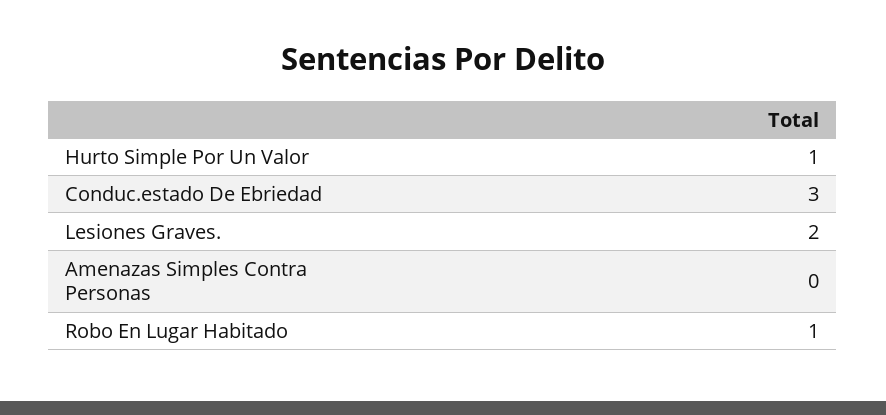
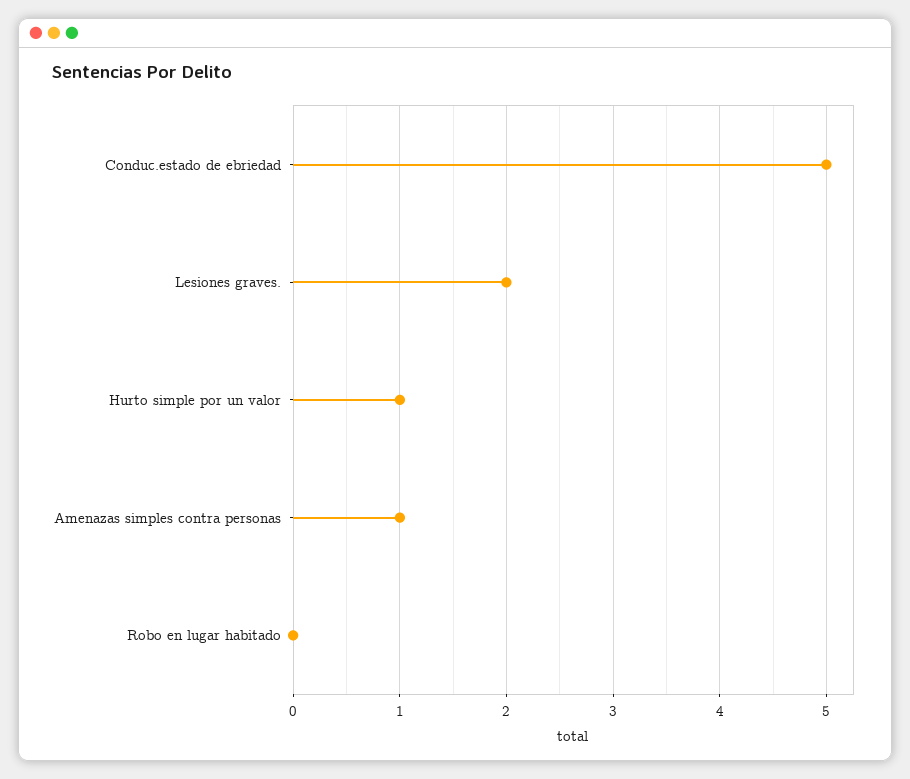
  {
    "Hurto Simple Por Un Valor": 1,
-   "Conduc.estado De Ebriedad": 3,
+   "Conduc.estado De Ebriedad": 5,
    "Lesiones Graves.": 2,
-   "Amenazas Simples Contra Personas": 0,
+   "Amenazas Simples Contra Personas": 1,
-   "Robo En Lugar Habitado": 1
+   "Robo En Lugar Habitado": 0
  }

